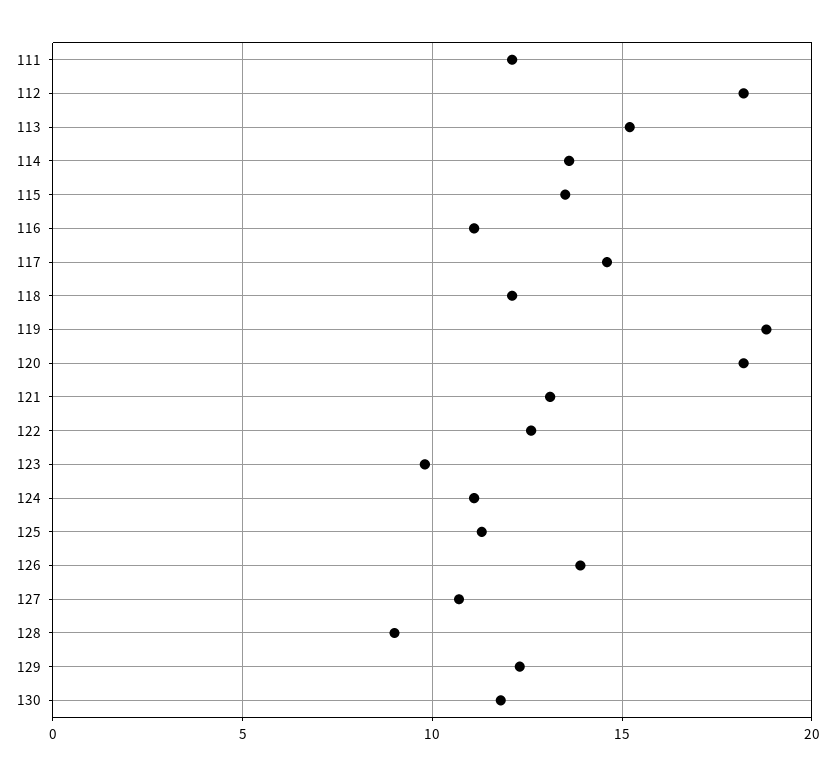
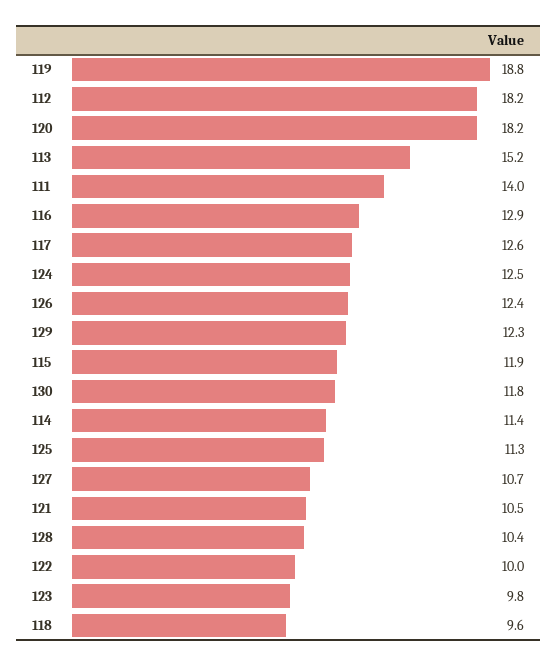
  {
-   "111": 12,
+   "111": 14,
    "112": 18.2,
    "113": 15.2,
-   "114": 13.5,
+   "114": 11.4,
-   "115": 13.5,
+   "115": 11.9,
-   "116": 11,
+   "116": 12.9,
-   "117": 14.5,
+   "117": 12.6,
-   "118": 12,
+   "118": 9.6,
    "119": 18.8,
    "120": 18.2,
-   "121": 13,
+   "121": 10.5,
-   "122": 12.5,
+   "122": 10,
    "123": 9.8,
-   "124": 11,
+   "124": 12.5,
    "125": 11.3,
-   "126": 14,
+   "126": 12.4,
    "127": 10.7,
-   "128": 9,
+   "128": 10.4,
    "129": 12.3,
    "130": 11.8
  }

